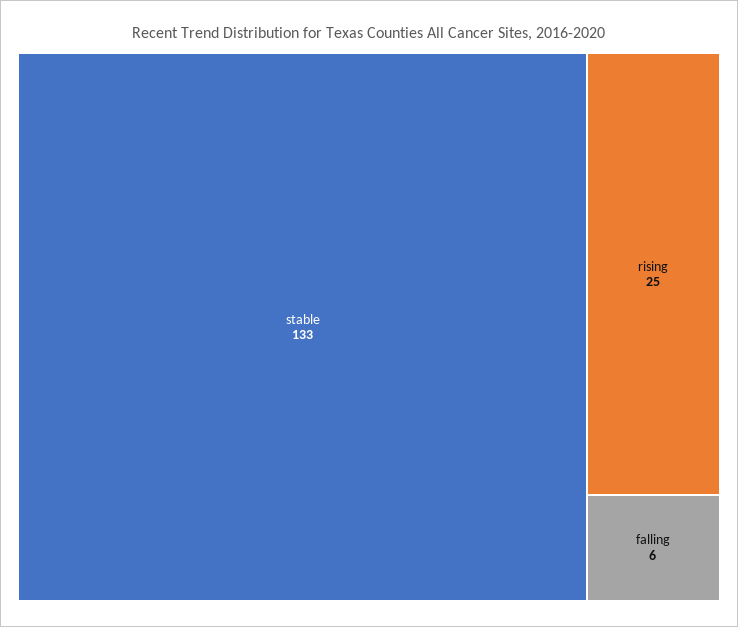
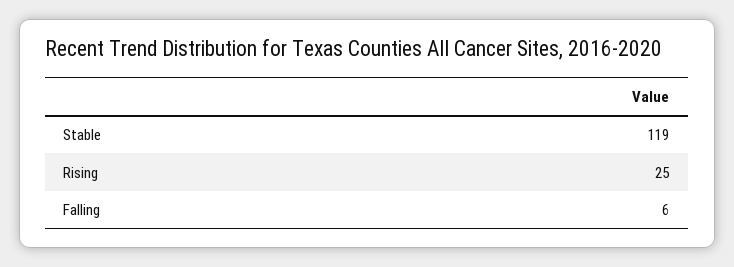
  {
-   "stable": 133,
+   "stable": 119,
    "rising": 25,
    "falling": 6
  }

